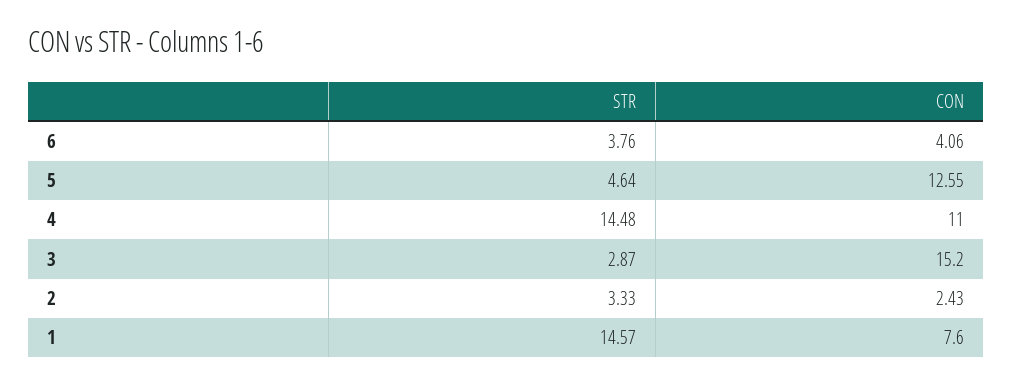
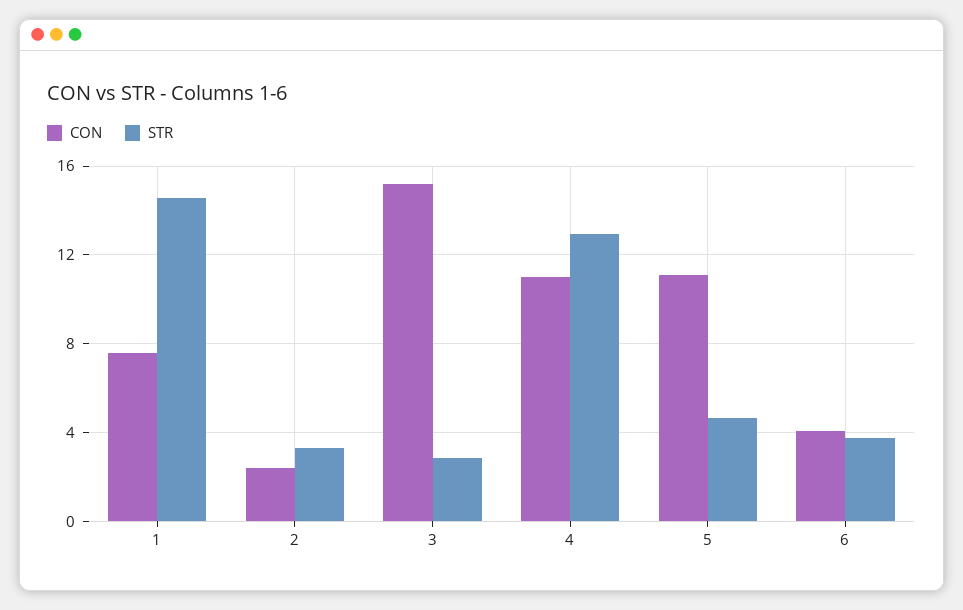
  {
    "STR": {
      "6": 3.76,
      "5": 4.64,
-     "4": 14.48,
+     "4": 13,
      "3": 2.87,
      "2": 3.33,
      "1": 14.57
    },
    "CON": {
      "6": 4.06,
-     "5": 12.55,
+     "5": 11,
      "4": 11,
      "3": 15.2,
      "2": 2.43,
      "1": 7.6
    }
  }

